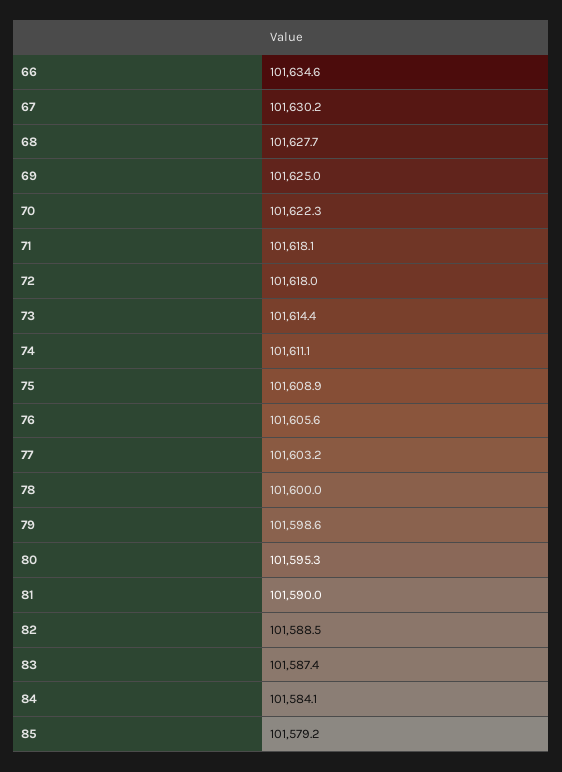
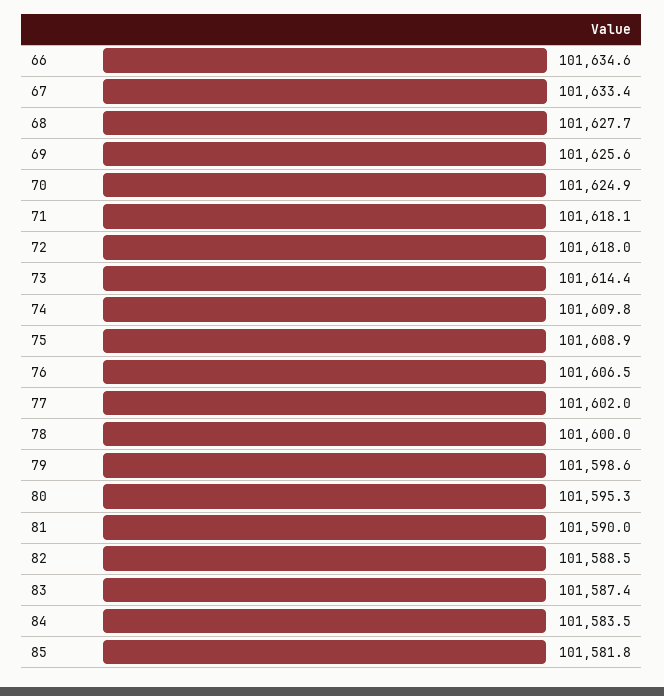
  {
    "66": 101634.6,
-   "67": 101630.2,
+   "67": 101633.4,
    "68": 101627.7,
-   "69": 101625,
+   "69": 101625.6,
-   "70": 101622.3,
+   "70": 101624.9,
    "71": 101618.1,
    "72": 101618,
    "73": 101614.4,
-   "74": 101611.1,
+   "74": 101609.8,
    "75": 101608.9,
-   "76": 101605.6,
+   "76": 101606.5,
-   "77": 101603.2,
+   "77": 101602,
    "78": 101600,
    "79": 101598.6,
    "80": 101595.3,
    "81": 101590,
    "82": 101588.5,
    "83": 101587.4,
-   "84": 101584.1,
+   "84": 101583.5,
-   "85": 101579.2
+   "85": 101581.8
  }

